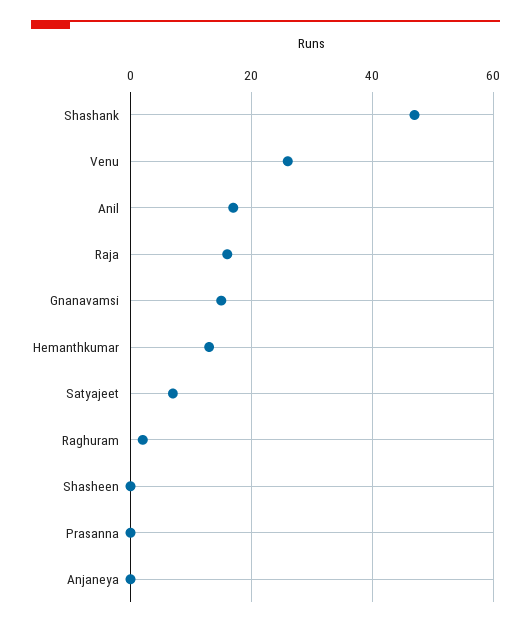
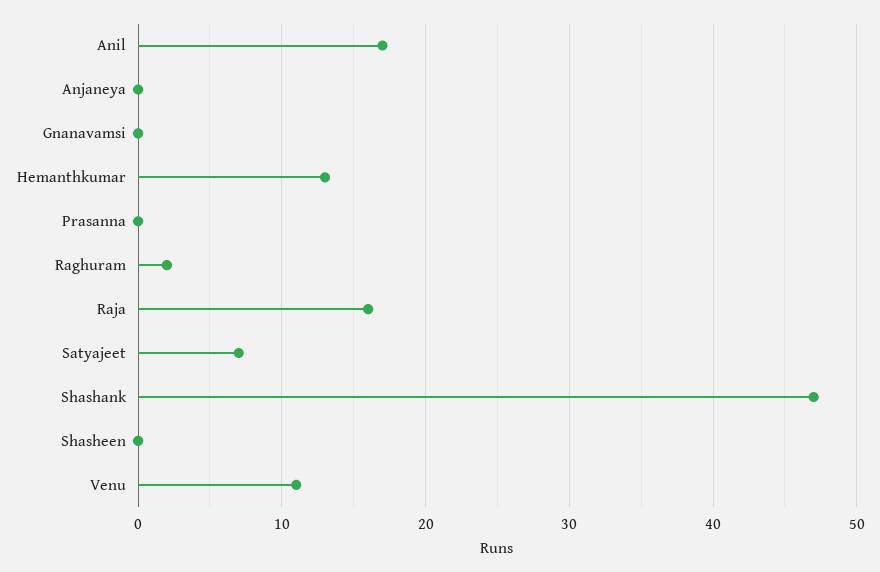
  {
    "Shashank": 47,
-   "Venu": 25,
+   "Venu": 11,
    "Anil": 17,
    "Raja": 16,
-   "Gnanavamsi": 15,
+   "Gnanavamsi": 0,
    "Hemanthkumar": 13,
    "Satyajeet": 7,
    "Raghuram": 2,
    "Shasheen": 0,
    "Prasanna": 0,
    "Anjaneya": 0
  }

